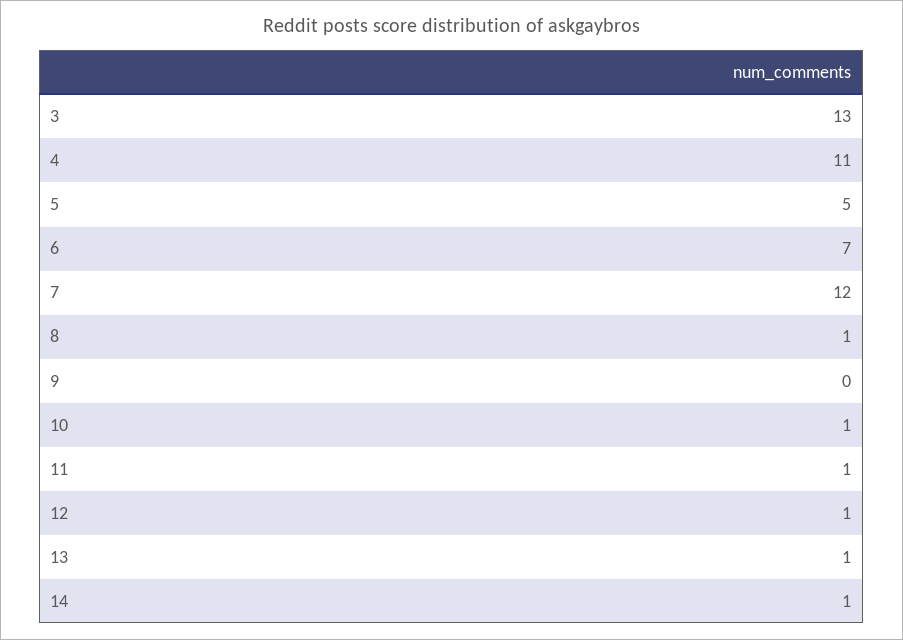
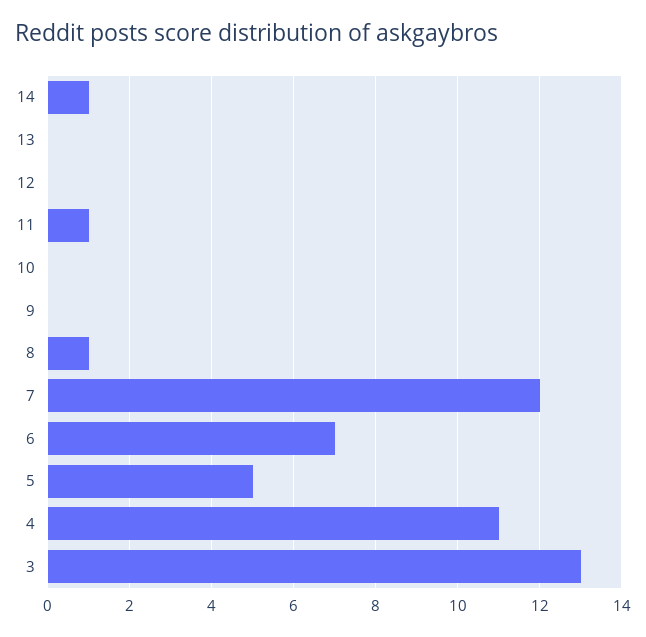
  {
    "3": 13,
    "4": 11,
    "5": 5,
    "6": 7,
    "7": 12,
    "8": 1,
    "9": 0,
-   "10": 1,
+   "10": 0,
    "11": 1,
-   "12": 1,
+   "12": 0,
-   "13": 1,
+   "13": 0,
    "14": 1
  }

